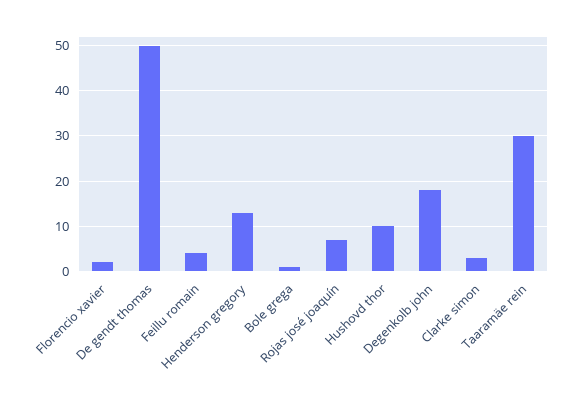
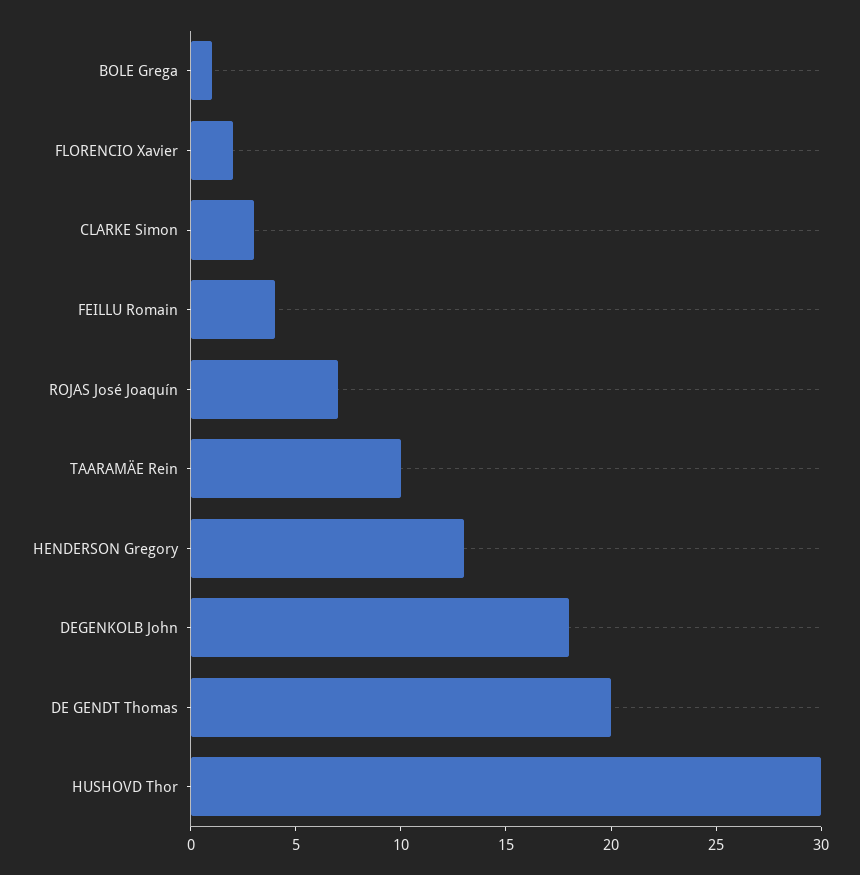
  {
    "Florencio xavier": 2,
-   "De gendt thomas": 50,
+   "De gendt thomas": 20,
    "Feillu romain": 4,
    "Henderson gregory": 13,
    "Bole grega": 1,
    "Rojas josé joaquín": 7,
-   "Hushovd thor": 10,
+   "Hushovd thor": 30,
    "Degenkolb john": 18,
    "Clarke simon": 3,
-   "Taaramäe rein": 30
+   "Taaramäe rein": 10
  }

